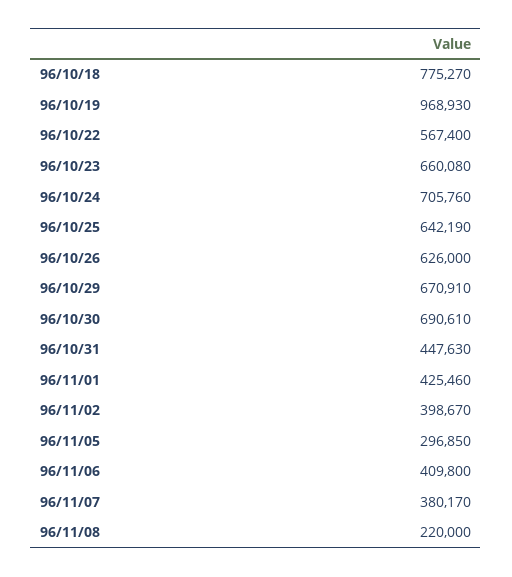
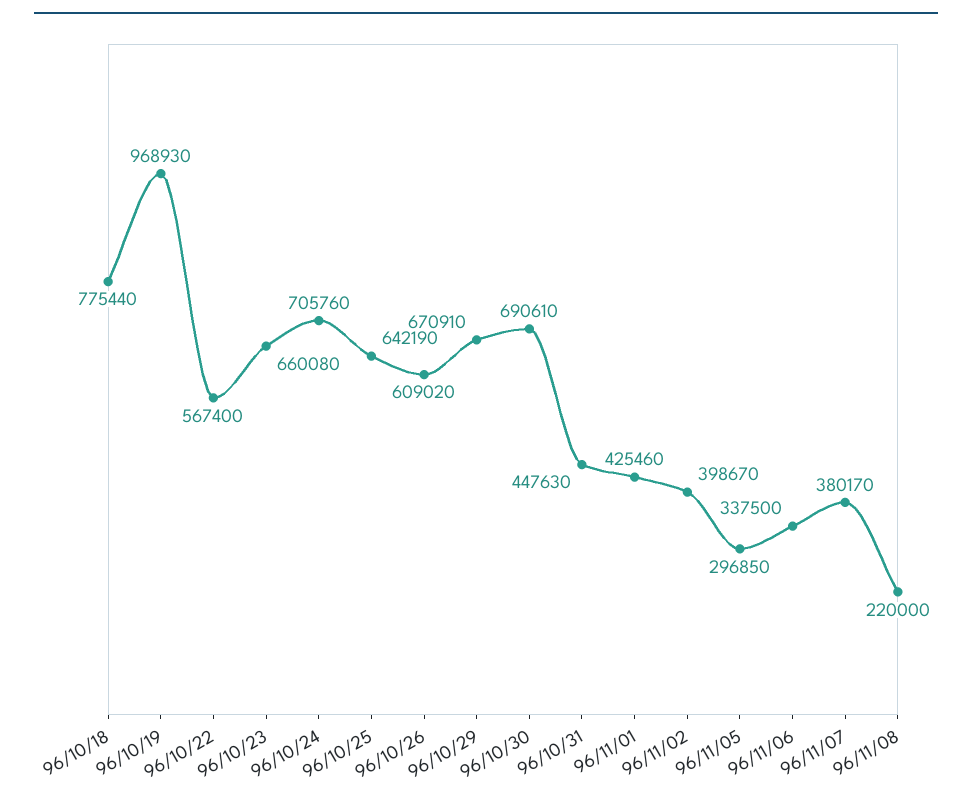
  {
-   "96/10/18": 775270,
+   "96/10/18": 775440,
    "96/10/19": 968930,
    "96/10/22": 567400,
    "96/10/23": 660080,
    "96/10/24": 705760,
    "96/10/25": 642190,
-   "96/10/26": 626000,
+   "96/10/26": 609020,
    "96/10/29": 670910,
    "96/10/30": 690610,
    "96/10/31": 447630,
    "96/11/01": 425460,
    "96/11/02": 398670,
    "96/11/05": 296850,
-   "96/11/06": 409800,
+   "96/11/06": 337500,
    "96/11/07": 380170,
    "96/11/08": 220000
  }

